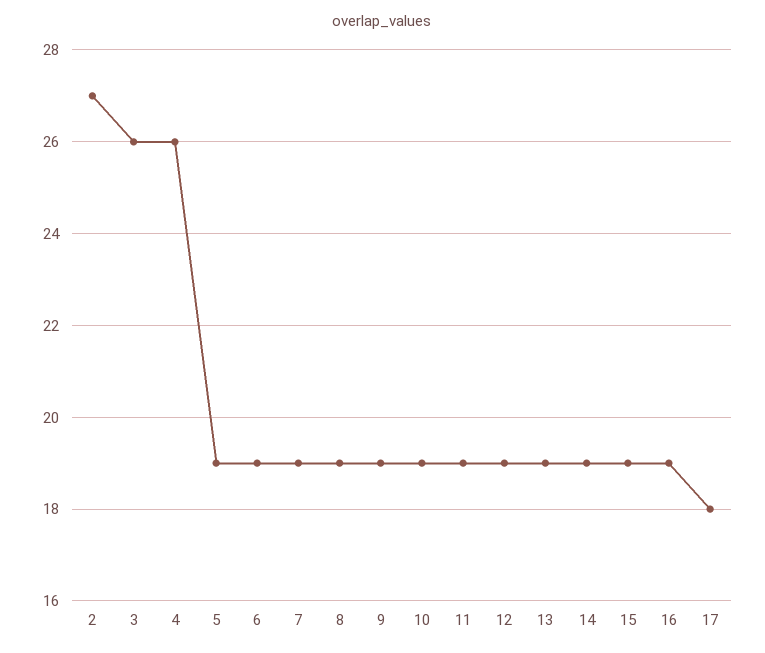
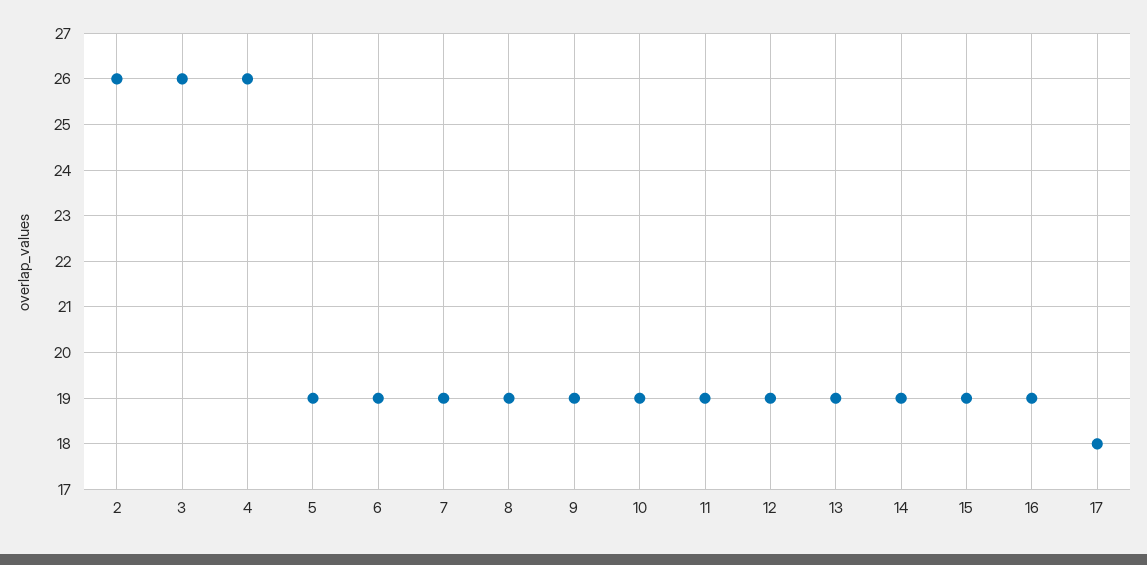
  {
-   "2": 27,
+   "2": 26,
    "3": 26,
    "4": 26,
    "5": 19,
    "6": 19,
    "7": 19,
    "8": 19,
    "9": 19,
    "10": 19,
    "11": 19,
    "12": 19,
    "13": 19,
    "14": 19,
    "15": 19,
    "16": 19,
    "17": 18
  }

